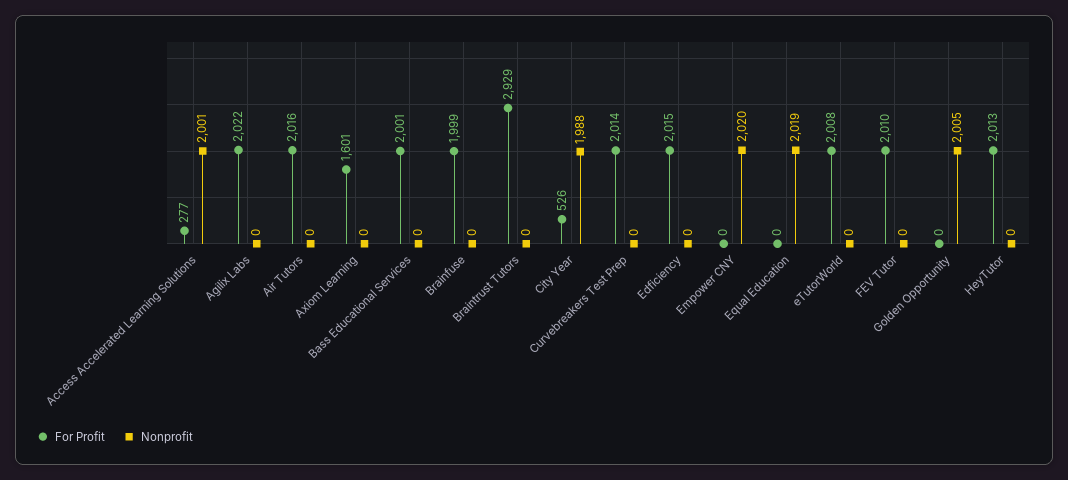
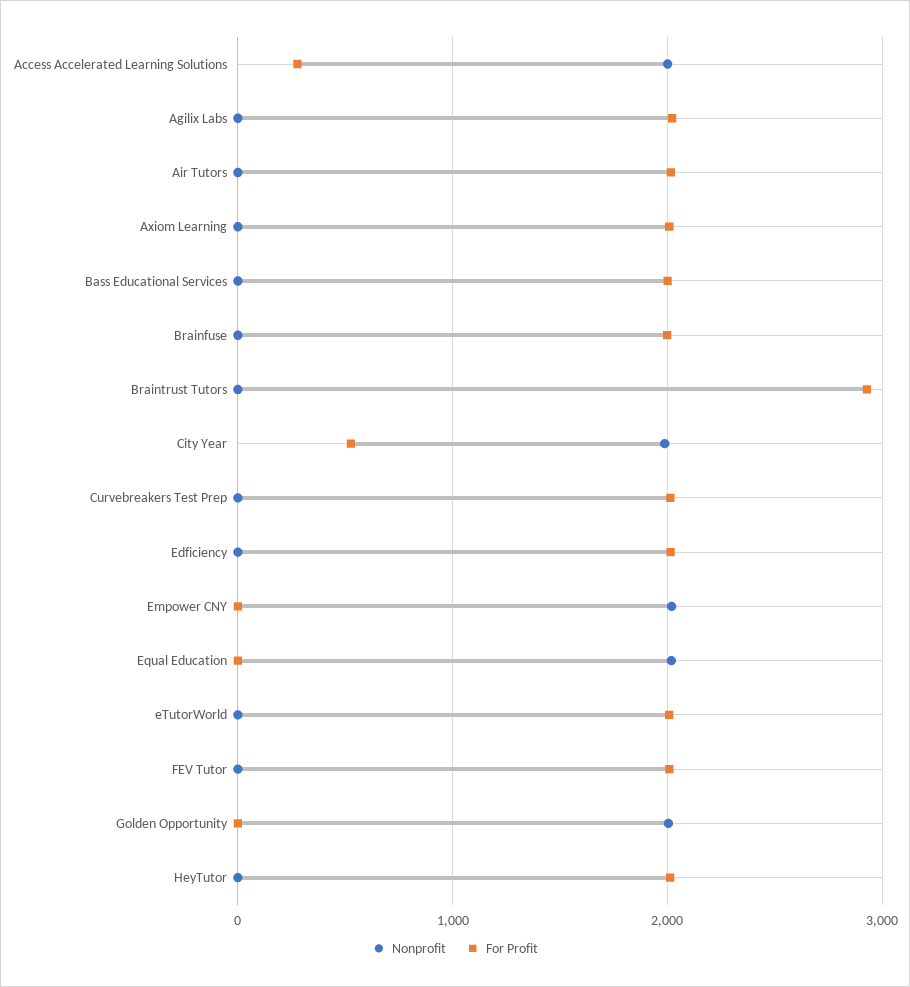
  {
    "For Profit": {
      "Access Accelerated Learning Solutions": 277,
      "Agilix Labs": 2022,
      "Air Tutors": 2016,
-     "Axiom Learning": 1601,
+     "Axiom Learning": 2000,
      "Bass Educational Services": 2001,
      "Brainfuse": 1999,
      "Braintrust Tutors": 2929,
      "City Year": 526,
      "Curvebreakers Test Prep": 2014,
      "Edficiency": 2015,
      "Empower CNY": 0,
      "Equal Education": 0,
      "eTutorWorld": 2008,
      "FEV Tutor": 2010,
      "Golden Opportunity": 0,
      "HeyTutor": 2013
    },
    "Nonprofit": {
      "Access Accelerated Learning Solutions": 2001,
      "Agilix Labs": 0,
      "Air Tutors": 0,
      "Axiom Learning": 0,
      "Bass Educational Services": 0,
      "Brainfuse": 0,
      "Braintrust Tutors": 0,
      "City Year": 1988,
      "Curvebreakers Test Prep": 0,
      "Edficiency": 0,
      "Empower CNY": 2020,
      "Equal Education": 2019,
      "eTutorWorld": 0,
      "FEV Tutor": 0,
      "Golden Opportunity": 2005,
      "HeyTutor": 0
    }
  }

